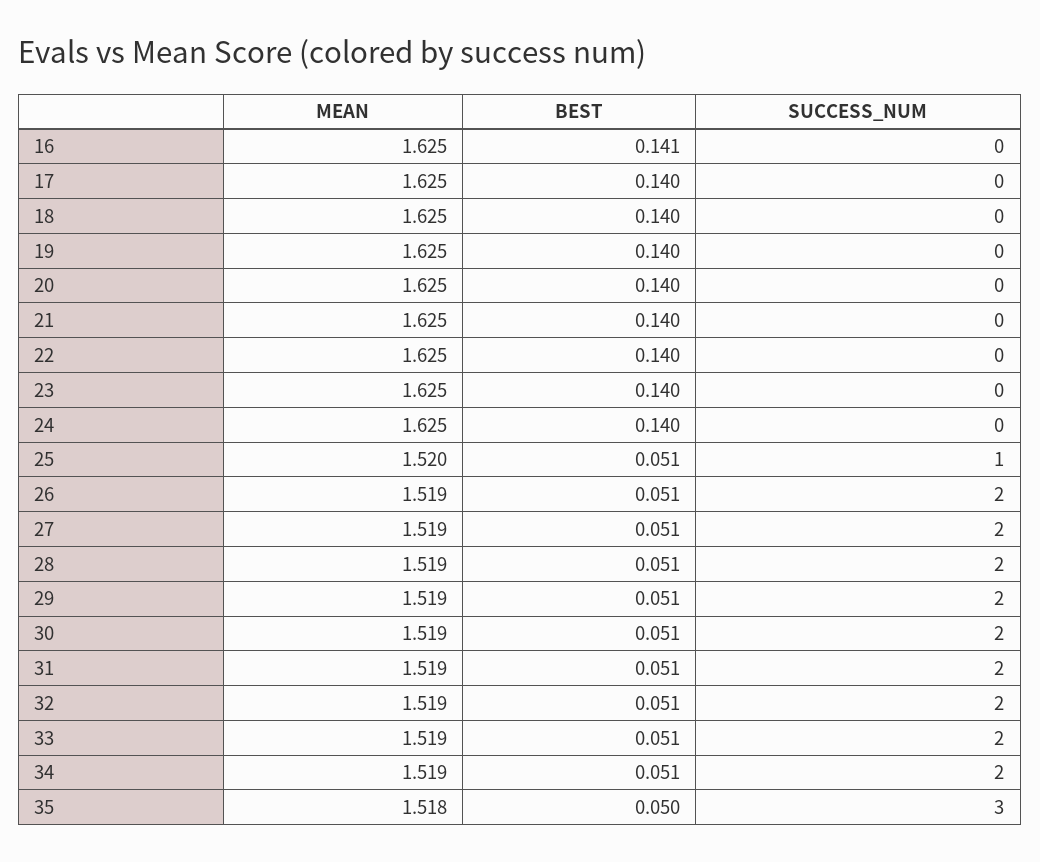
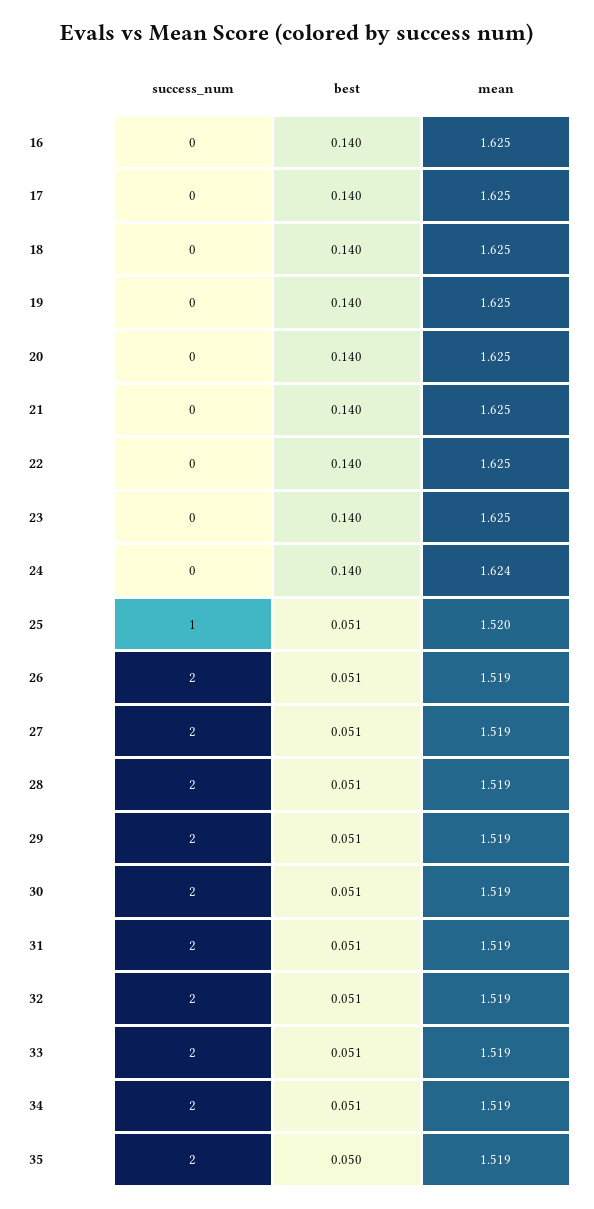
  {
    "MEAN": {
      "16": 1.625,
      "17": 1.625,
      "18": 1.625,
      "19": 1.625,
      "20": 1.625,
      "21": 1.625,
      "22": 1.625,
      "23": 1.625,
-     "24": 1.625,
+     "24": 1.624,
      "25": 1.52,
      "26": 1.519,
      "27": 1.519,
      "28": 1.519,
      "29": 1.519,
      "30": 1.519,
      "31": 1.519,
      "32": 1.519,
      "33": 1.519,
      "34": 1.519,
-     "35": 1.518
+     "35": 1.519
    },
    "BEST": {
-     "16": 0.141,
+     "16": 0.14,
      "17": 0.14,
      "18": 0.14,
      "19": 0.14,
      "20": 0.14,
      "21": 0.14,
      "22": 0.14,
      "23": 0.14,
      "24": 0.14,
      "25": 0.051,
      "26": 0.051,
      "27": 0.051,
      "28": 0.051,
      "29": 0.051,
      "30": 0.051,
      "31": 0.051,
      "32": 0.051,
      "33": 0.051,
      "34": 0.051,
      "35": 0.05
    },
    "SUCCESS_NUM": {
      "16": 0,
      "17": 0,
      "18": 0,
      "19": 0,
      "20": 0,
      "21": 0,
      "22": 0,
      "23": 0,
      "24": 0,
      "25": 1,
      "26": 2,
      "27": 2,
      "28": 2,
      "29": 2,
      "30": 2,
      "31": 2,
      "32": 2,
      "33": 2,
      "34": 2,
-     "35": 3
+     "35": 2
    }
  }

